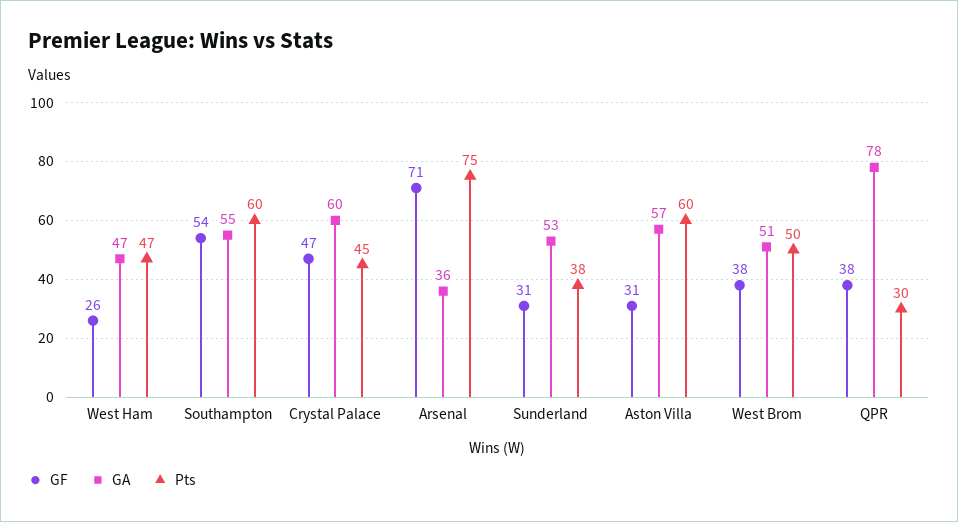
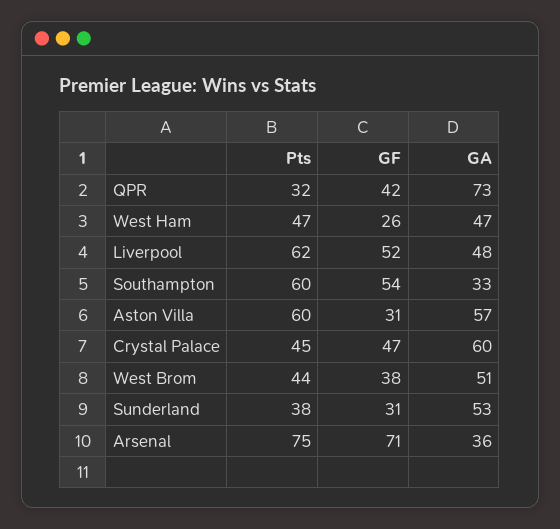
  {
    "GF": {
      "West Ham": 26,
      "Southampton": 54,
      "Crystal Palace": 47,
      "Arsenal": 71,
      "Sunderland": 31,
      "Aston Villa": 31,
      "West Brom": 38,
-     "QPR": 38
+     "QPR": 42,
+     "Liverpool": 52
    },
    "GA": {
      "West Ham": 47,
-     "Southampton": 55,
+     "Southampton": 33,
      "Crystal Palace": 60,
      "Arsenal": 36,
      "Sunderland": 53,
      "Aston Villa": 57,
      "West Brom": 51,
-     "QPR": 78
+     "QPR": 73,
+     "Liverpool": 48
    },
    "Pts": {
      "West Ham": 47,
      "Southampton": 60,
      "Crystal Palace": 45,
      "Arsenal": 75,
      "Sunderland": 38,
      "Aston Villa": 60,
-     "West Brom": 50,
+     "West Brom": 44,
-     "QPR": 30
+     "QPR": 32,
+     "Liverpool": 62
    }
  }

